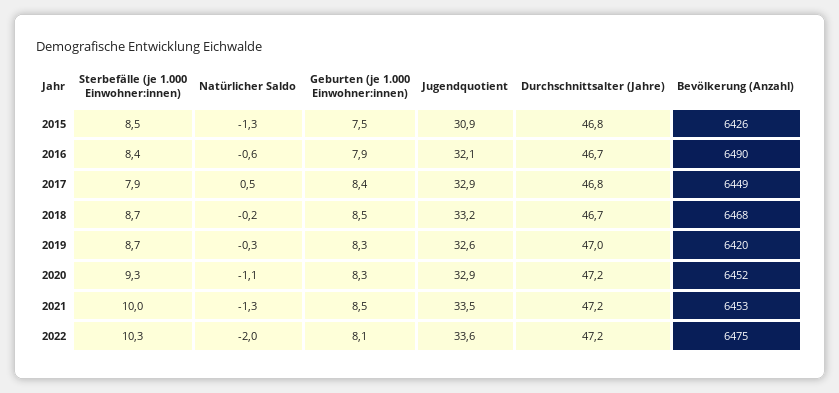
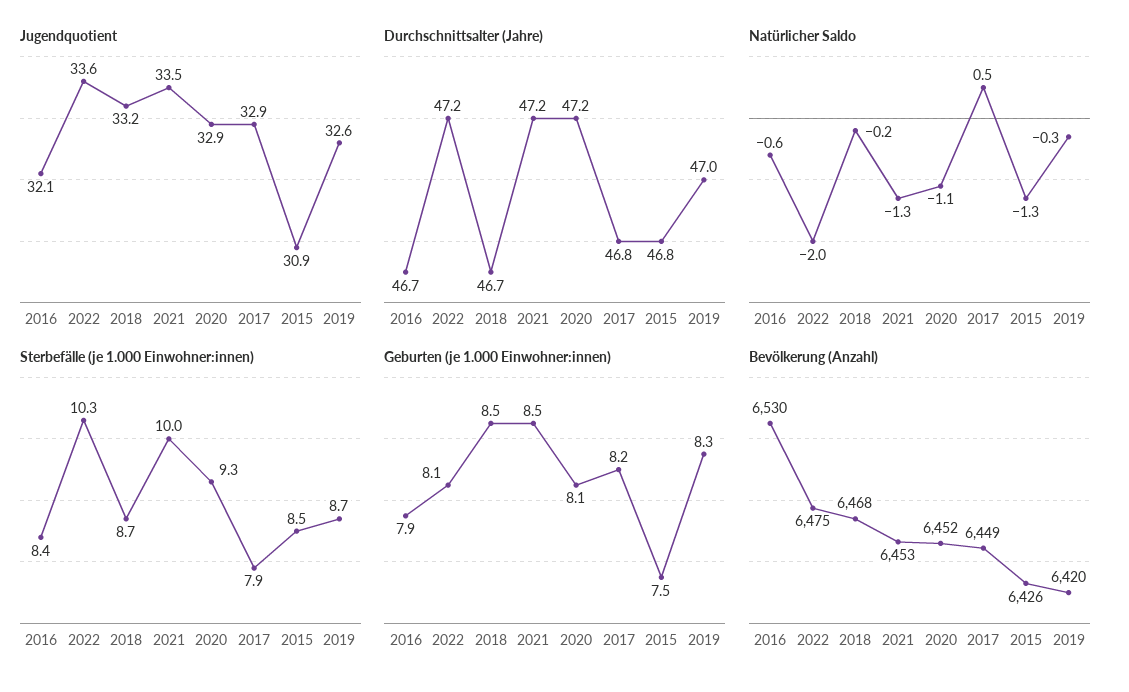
  {
    "Sterbefälle (je 1.000 Einwohner:innen)": {
      "2015": 8.5,
      "2016": 8.4,
      "2017": 7.9,
      "2018": 8.7,
      "2019": 8.7,
      "2020": 9.3,
      "2021": 10,
      "2022": 10.3
    },
    "Natürlicher Saldo": {
      "2015": -1.3,
      "2016": -0.6,
      "2017": 0.5,
      "2018": -0.2,
      "2019": -0.3,
      "2020": -1.1,
      "2021": -1.3,
      "2022": -2
    },
    "Geburten (je 1.000 Einwohner:innen)": {
      "2015": 7.5,
      "2016": 7.9,
-     "2017": 8.4,
+     "2017": 8.2,
      "2018": 8.5,
      "2019": 8.3,
-     "2020": 8.3,
+     "2020": 8.1,
      "2021": 8.5,
      "2022": 8.1
    },
    "Jugendquotient": {
      "2015": 30.9,
      "2016": 32.1,
      "2017": 32.9,
      "2018": 33.2,
      "2019": 32.6,
      "2020": 32.9,
      "2021": 33.5,
      "2022": 33.6
    },
    "Durchschnittsalter (Jahre)": {
      "2015": 46.8,
      "2016": 46.7,
      "2017": 46.8,
      "2018": 46.7,
      "2019": 47,
      "2020": 47.2,
      "2021": 47.2,
      "2022": 47.2
    },
    "Bevölkerung (Anzahl)": {
      "2015": 6426,
-     "2016": 6490,
+     "2016": 6530,
      "2017": 6449,
      "2018": 6468,
      "2019": 6420,
      "2020": 6452,
      "2021": 6453,
      "2022": 6475
    }
  }

